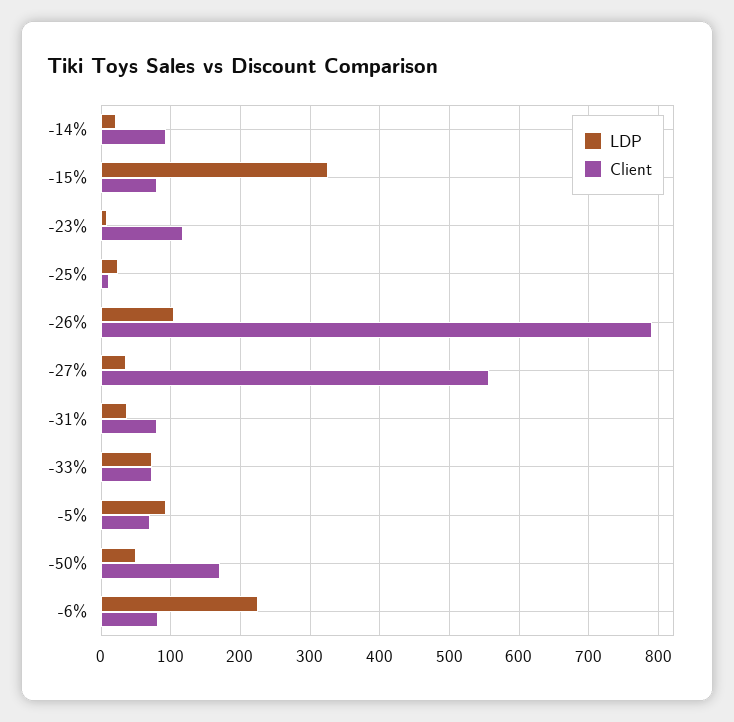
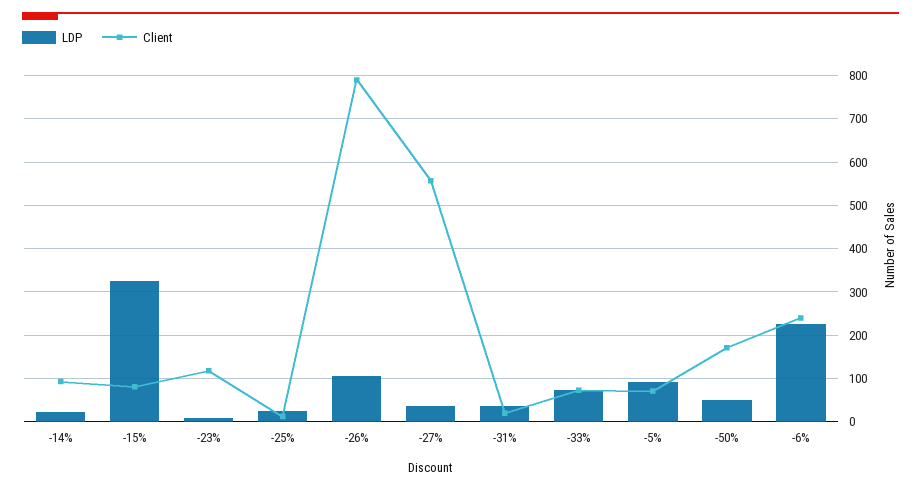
  {
    "LDP": {
      "-14%": 20,
      "-15%": 330,
      "-23%": 10,
      "-25%": 20,
      "-26%": 110,
      "-27%": 40,
      "-31%": 40,
      "-33%": 70,
      "-5%": 90,
      "-50%": 50,
      "-6%": 230
    },
    "Client": {
      "-14%": 90,
      "-15%": 80,
      "-23%": 120,
      "-25%": 10,
      "-26%": 790,
      "-27%": 560,
-     "-31%": 80,
+     "-31%": 20,
      "-33%": 70,
      "-5%": 70,
      "-50%": 170,
-     "-6%": 80
+     "-6%": 240
    }
  }

